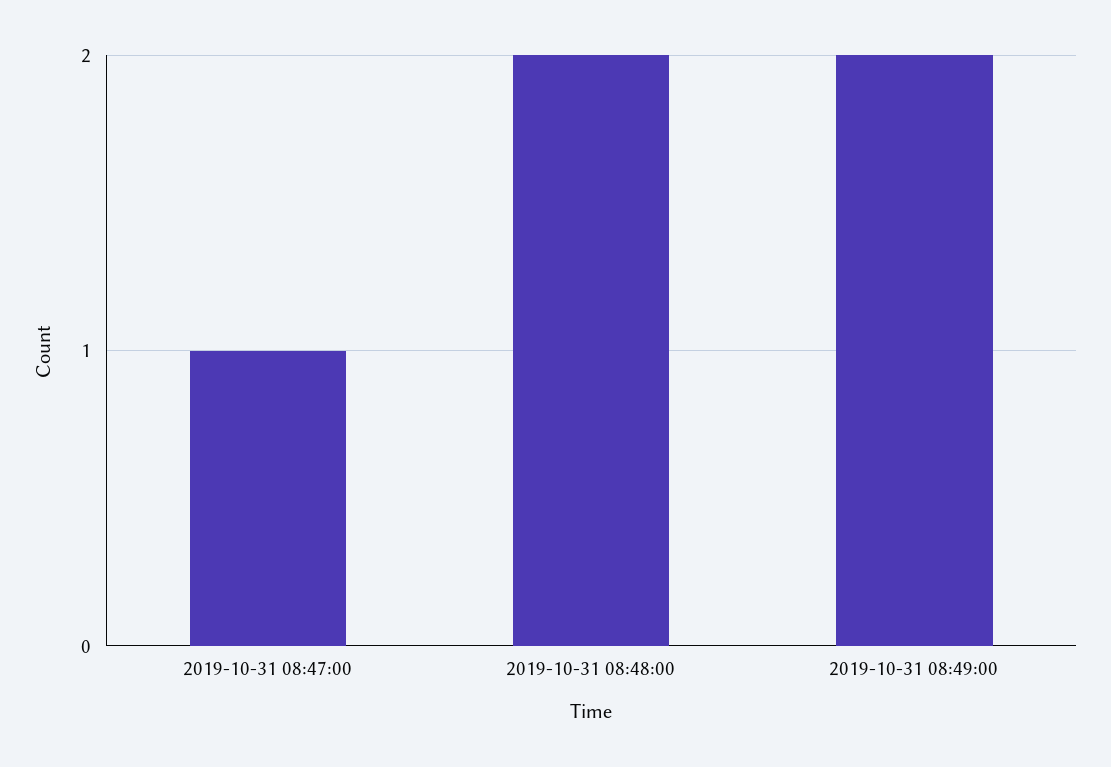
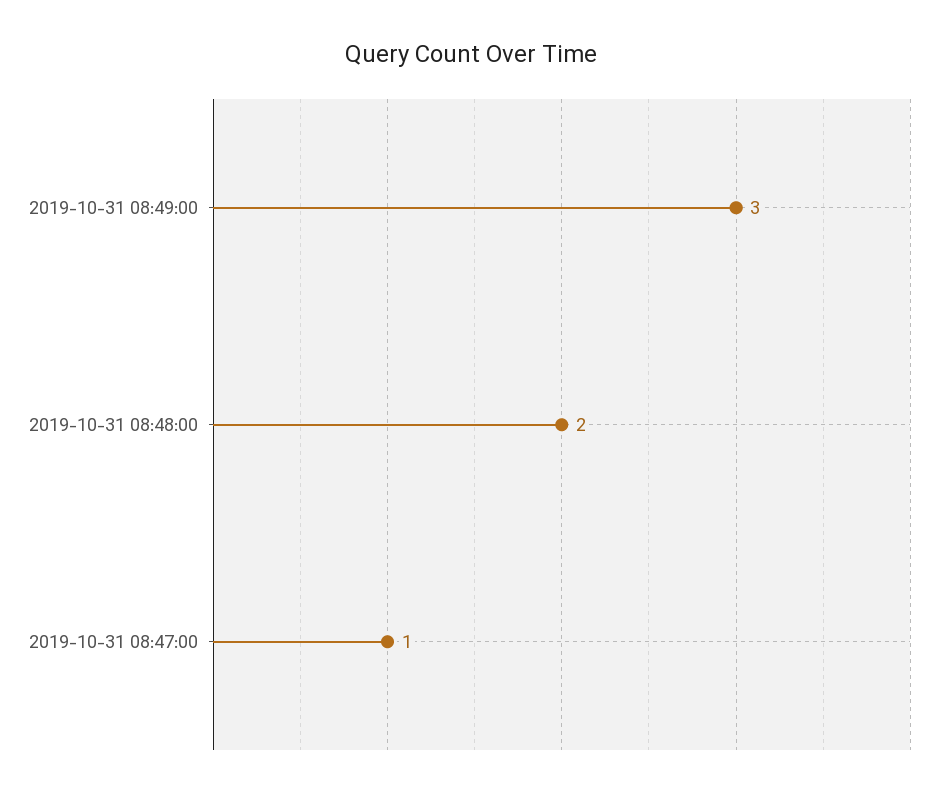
  {
    "2019-10-31 08:47:00": 1,
    "2019-10-31 08:48:00": 2,
-   "2019-10-31 08:49:00": 2
+   "2019-10-31 08:49:00": 3
  }

